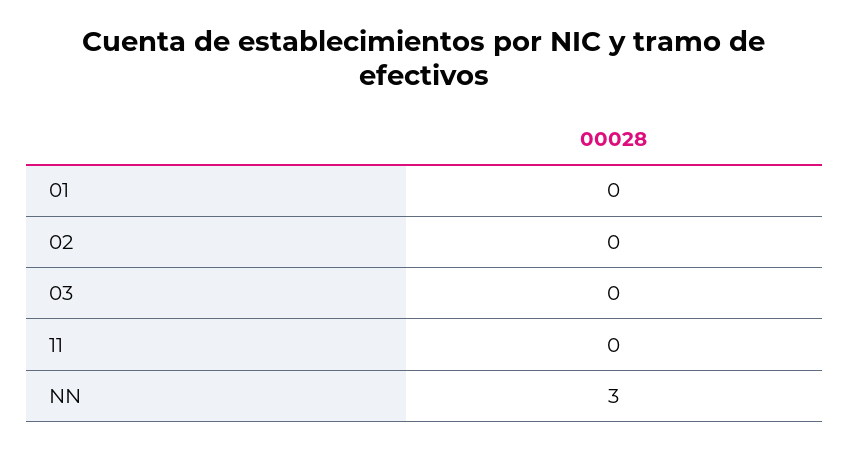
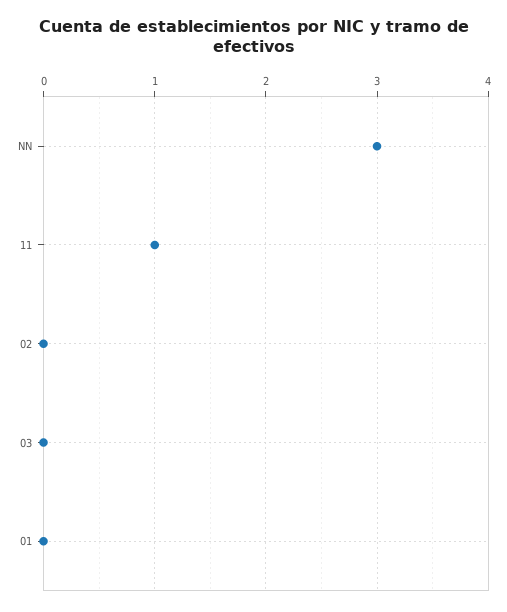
  {
    "01": 0,
    "02": 0,
    "03": 0,
-   "11": 0,
+   "11": 1,
    "NN": 3
  }

